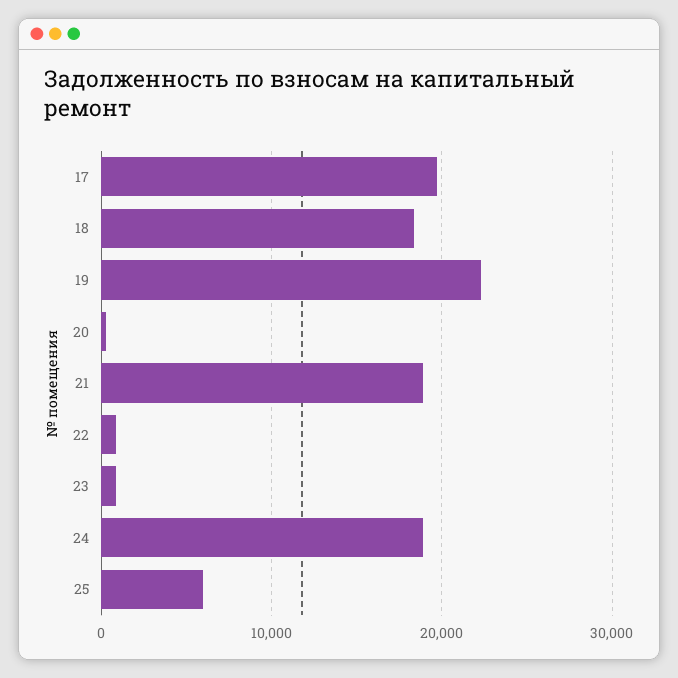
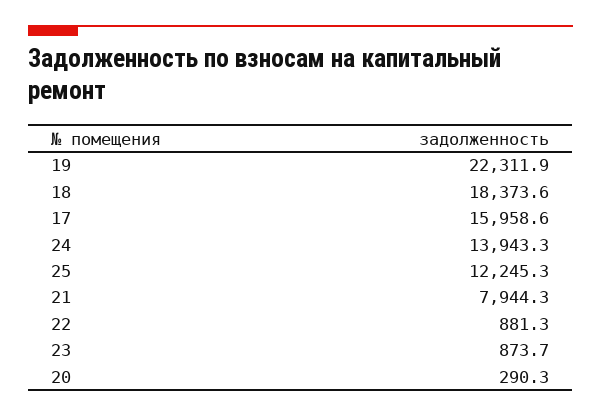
  {
-   "17": 20000,
+   "17": 15958.6,
    "18": 18373.6,
    "19": 22311.9,
    "20": 290.3,
-   "21": 19000,
+   "21": 7944.3,
    "22": 881.3,
    "23": 873.7,
-   "24": 19000,
+   "24": 13943.3,
-   "25": 6000
+   "25": 12245.3
  }

